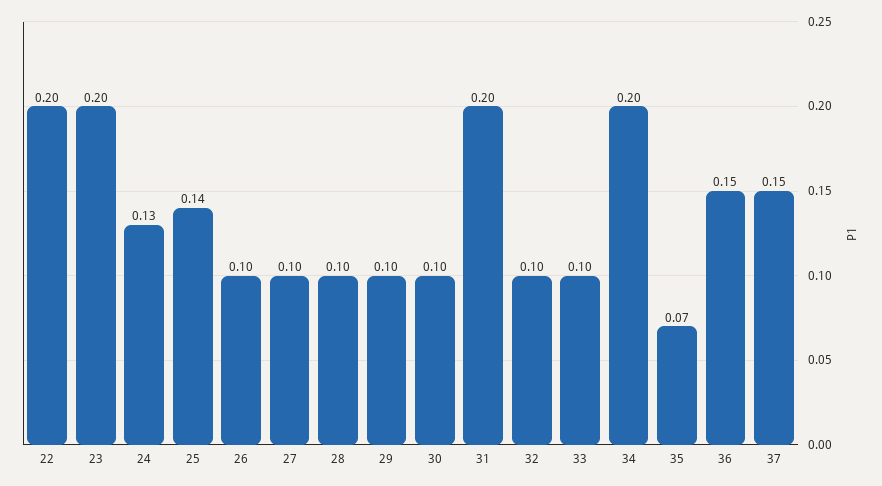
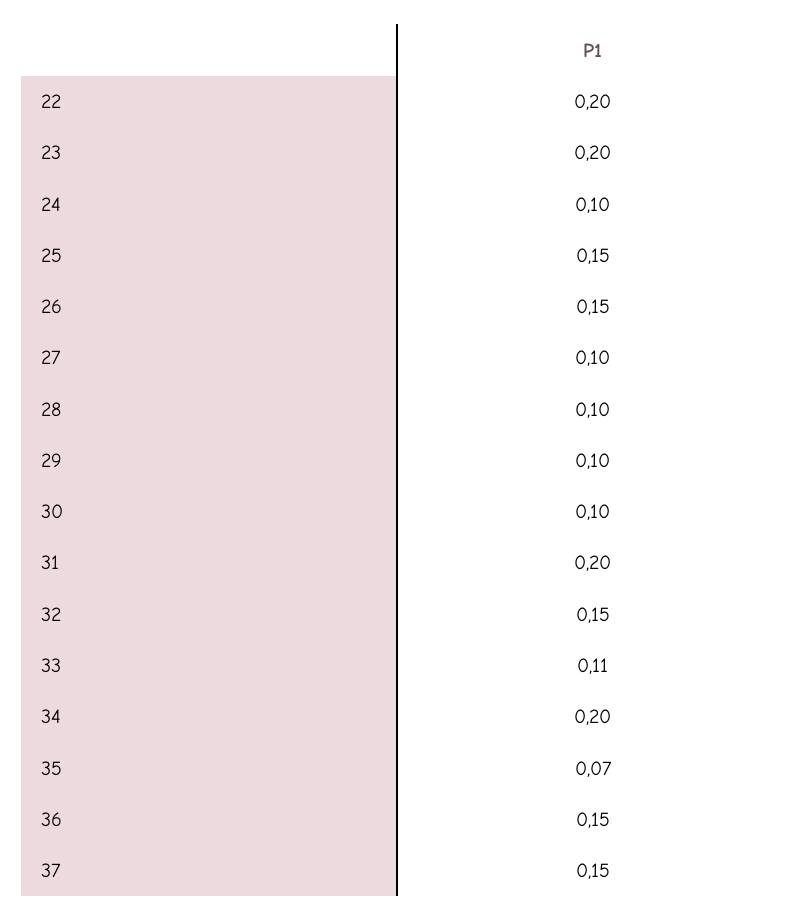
  {
    "22": 0.2,
    "23": 0.2,
-   "24": 0.13,
+   "24": 0.1,
-   "25": 0.14,
+   "25": 0.15,
-   "26": 0.1,
+   "26": 0.15,
    "27": 0.1,
    "28": 0.1,
    "29": 0.1,
    "30": 0.1,
    "31": 0.2,
-   "32": 0.1,
+   "32": 0.15,
-   "33": 0.1,
+   "33": 0.11,
    "34": 0.2,
    "35": 0.07,
    "36": 0.15,
    "37": 0.15
  }

